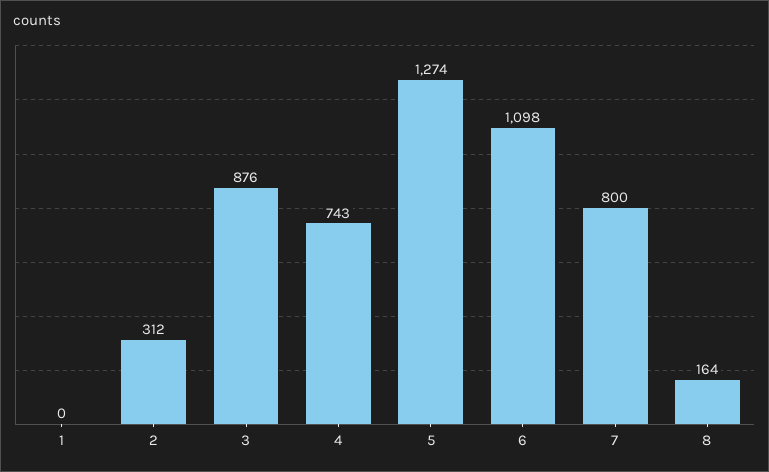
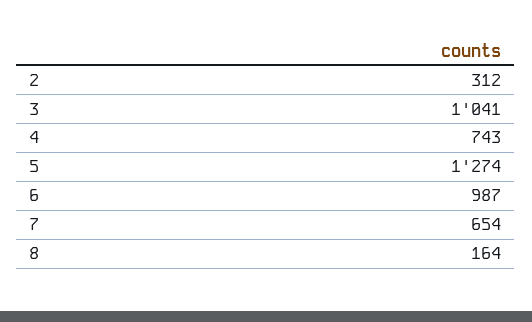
  {
-   "1": 0,
    "2": 312,
-   "3": 876,
+   "3": 1041,
    "4": 743,
    "5": 1274,
-   "6": 1098,
+   "6": 987,
-   "7": 800,
+   "7": 654,
    "8": 164
  }

